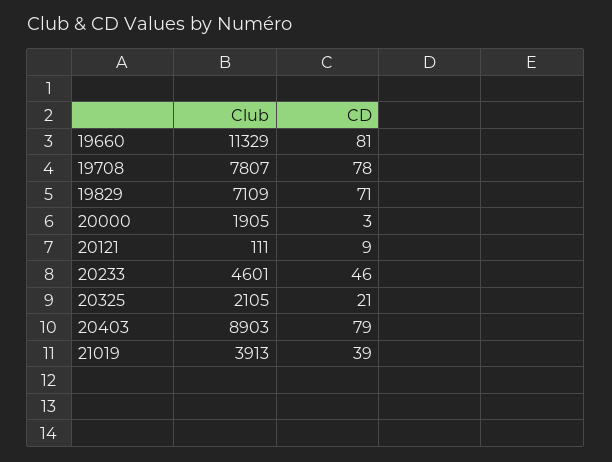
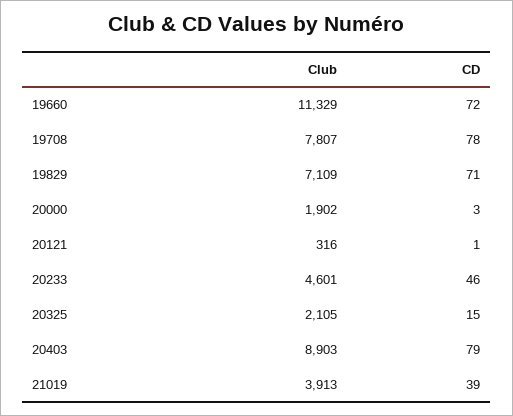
  {
    "Club": {
      "19660": 11329,
      "19708": 7807,
      "19829": 7109,
-     "20000": 1905,
+     "20000": 1902,
-     "20121": 111,
+     "20121": 316,
      "20233": 4601,
      "20325": 2105,
      "20403": 8903,
      "21019": 3913
    },
    "CD": {
-     "19660": 81,
+     "19660": 72,
      "19708": 78,
      "19829": 71,
      "20000": 3,
-     "20121": 9,
+     "20121": 1,
      "20233": 46,
-     "20325": 21,
+     "20325": 15,
      "20403": 79,
      "21019": 39
    }
  }

